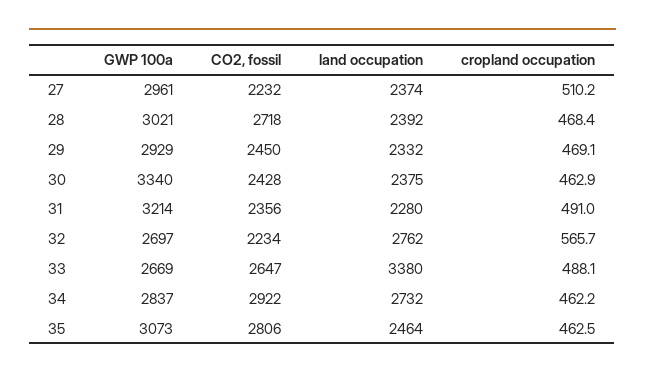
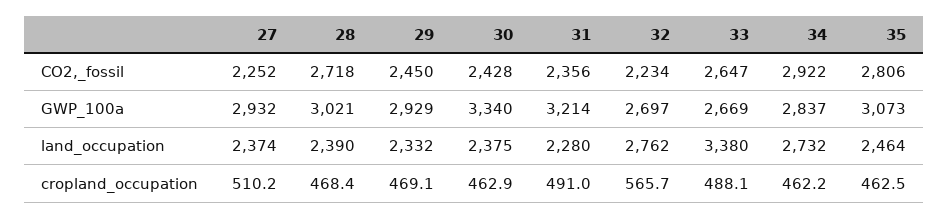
  {
    "GWP 100a": {
-     "27": 2961,
+     "27": 2932,
      "28": 3021,
      "29": 2929,
      "30": 3340,
      "31": 3214,
      "32": 2697,
      "33": 2669,
      "34": 2837,
      "35": 3073
    },
    "CO2, fossil": {
-     "27": 2232,
+     "27": 2252,
      "28": 2718,
      "29": 2450,
      "30": 2428,
      "31": 2356,
      "32": 2234,
      "33": 2647,
      "34": 2922,
      "35": 2806
    },
    "land occupation": {
      "27": 2374,
-     "28": 2392,
+     "28": 2390,
      "29": 2332,
      "30": 2375,
      "31": 2280,
      "32": 2762,
      "33": 3380,
      "34": 2732,
      "35": 2464
    },
    "cropland occupation": {
      "27": 510.2,
      "28": 468.4,
      "29": 469.1,
      "30": 462.9,
      "31": 491,
      "32": 565.7,
      "33": 488.1,
      "34": 462.2,
      "35": 462.5
    }
  }

